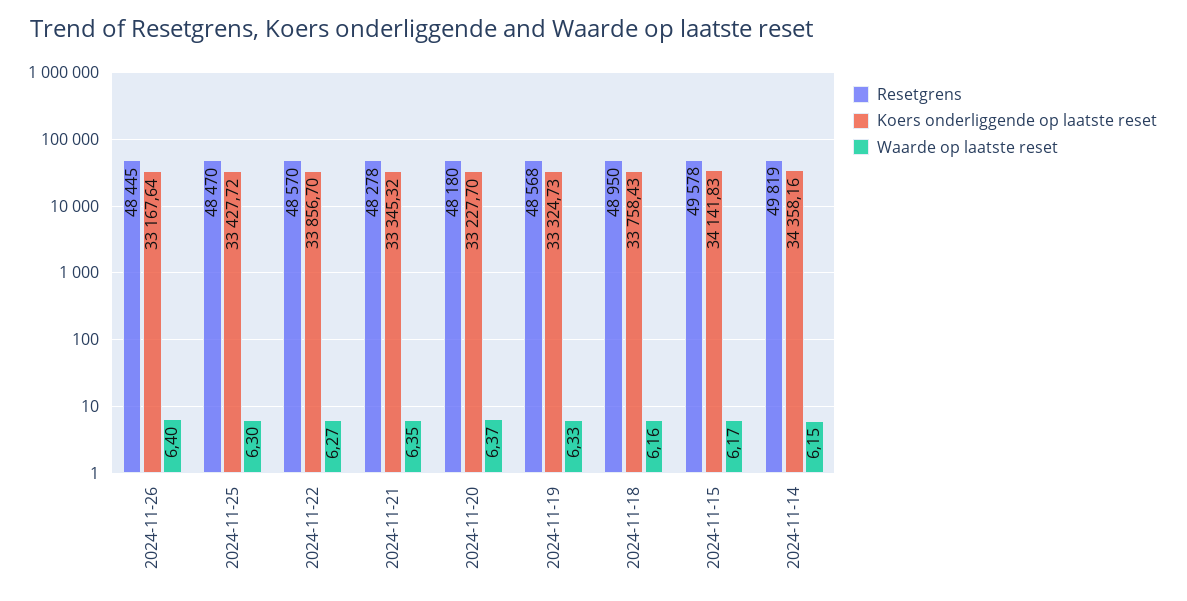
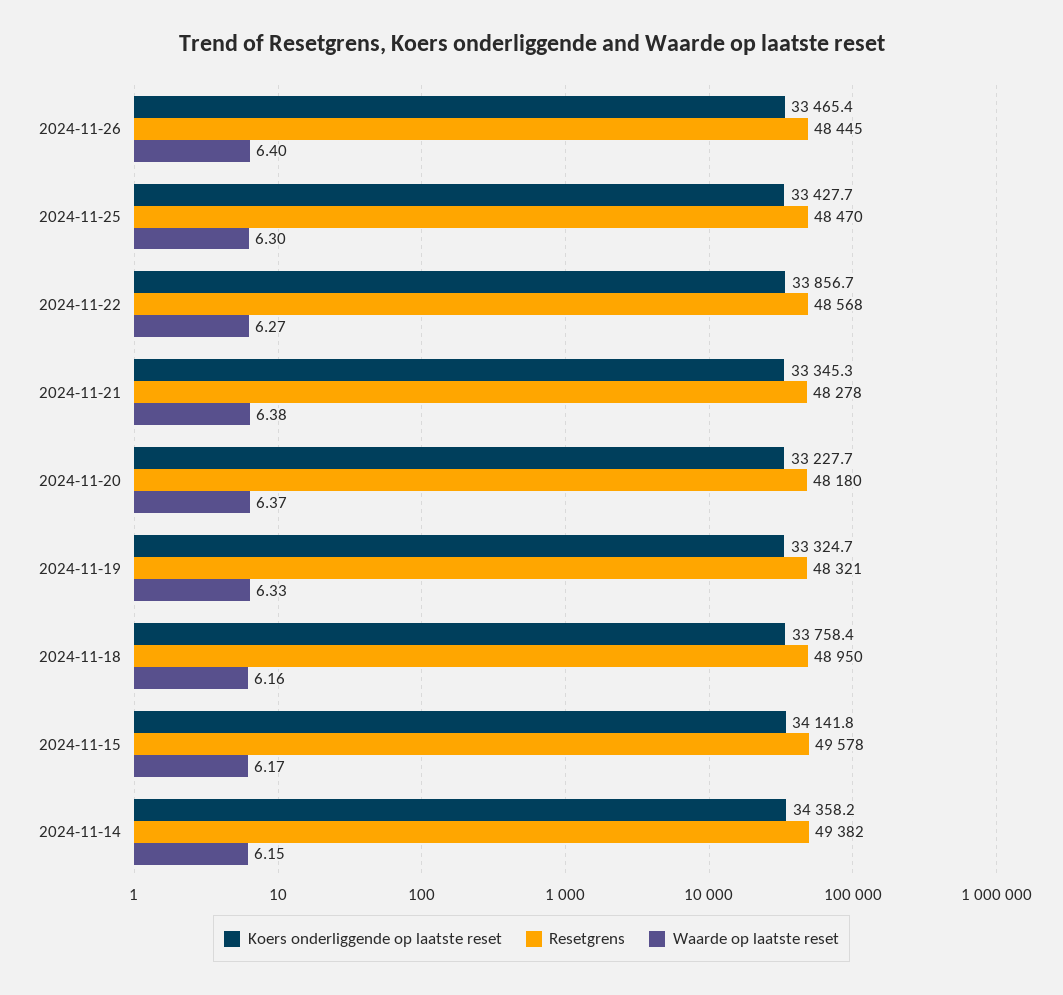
  {
    "Resetgrens": {
      "2024-11-26": 48445,
      "2024-11-25": 48470,
-     "2024-11-22": 48570,
+     "2024-11-22": 48568,
      "2024-11-21": 48278,
      "2024-11-20": 48180,
-     "2024-11-19": 48568,
+     "2024-11-19": 48321,
      "2024-11-18": 48950,
      "2024-11-15": 49578,
-     "2024-11-14": 49819
+     "2024-11-14": 49382
    },
    "Koers onderliggende op laatste reset": {
-     "2024-11-26": 33167.64,
+     "2024-11-26": 33465.4,
      "2024-11-25": 33427.72,
      "2024-11-22": 33856.7,
      "2024-11-21": 33345.32,
      "2024-11-20": 33227.7,
      "2024-11-19": 33324.73,
      "2024-11-18": 33758.43,
      "2024-11-15": 34141.83,
      "2024-11-14": 34358.16
    },
    "Waarde op laatste reset": {
      "2024-11-26": 6.4,
      "2024-11-25": 6.3,
      "2024-11-22": 6.27,
-     "2024-11-21": 6.35,
+     "2024-11-21": 6.38,
      "2024-11-20": 6.37,
      "2024-11-19": 6.33,
      "2024-11-18": 6.16,
      "2024-11-15": 6.17,
      "2024-11-14": 6.15
    }
  }

